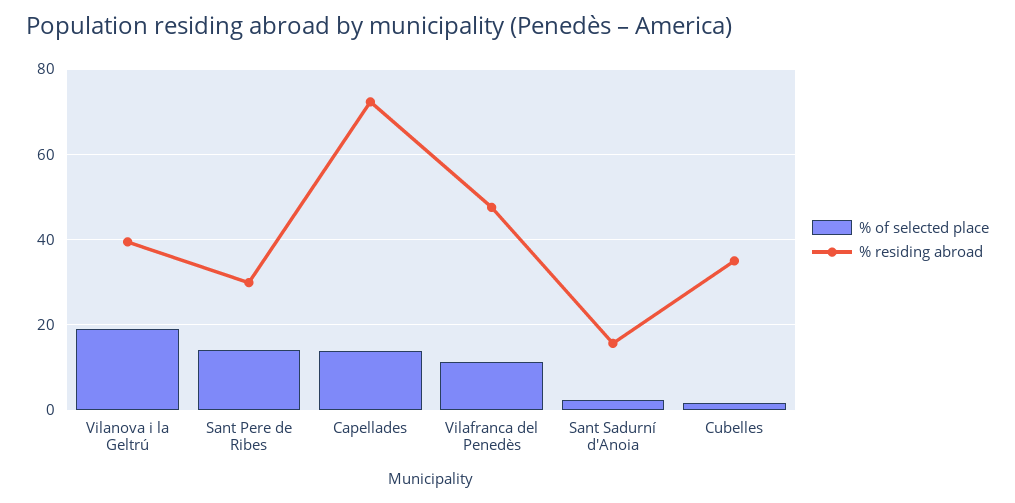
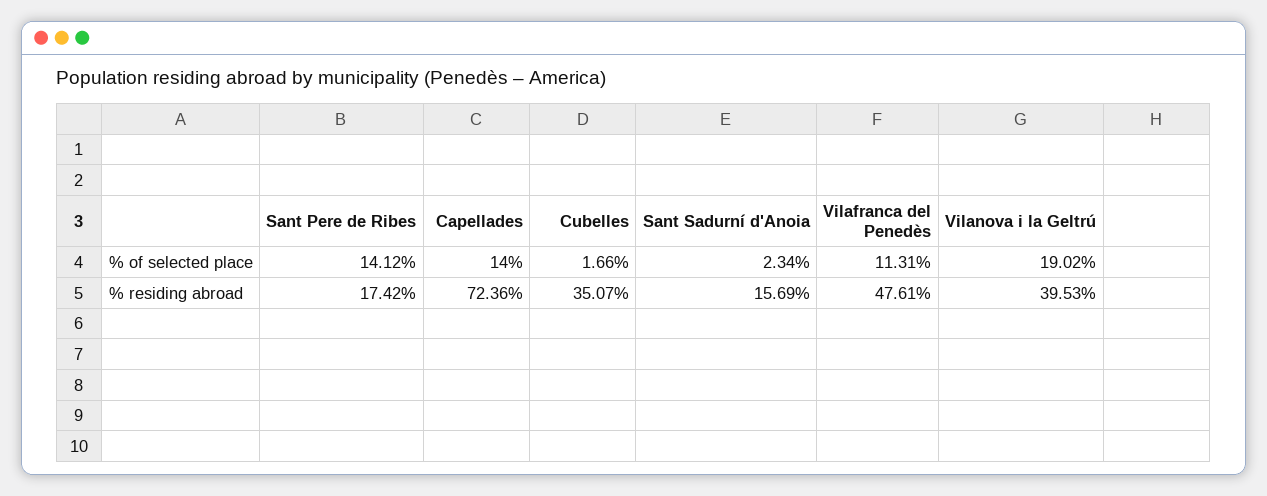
  {
    "% of selected place": {
      "Vilanova i la Geltrú": 19.02,
      "Sant Pere de Ribes": 14.12,
      "Capellades": 14,
      "Vilafranca del Penedès": 11.31,
      "Sant Sadurní d'Anoia": 2.34,
      "Cubelles": 1.66
    },
    "% residing abroad": {
      "Vilanova i la Geltrú": 39.53,
-     "Sant Pere de Ribes": 30,
+     "Sant Pere de Ribes": 17.42,
      "Capellades": 72.36,
      "Vilafranca del Penedès": 47.61,
      "Sant Sadurní d'Anoia": 15.69,
      "Cubelles": 35.07
    }
  }

